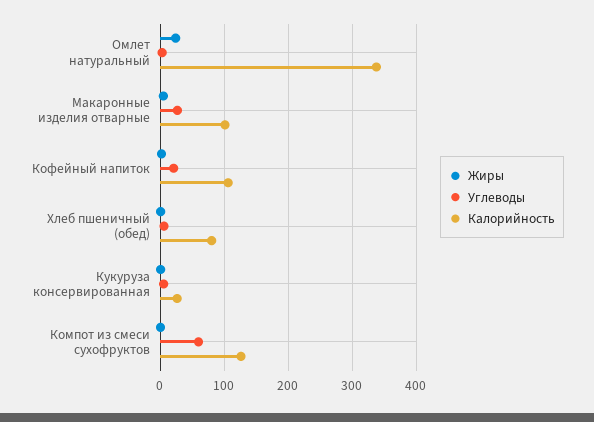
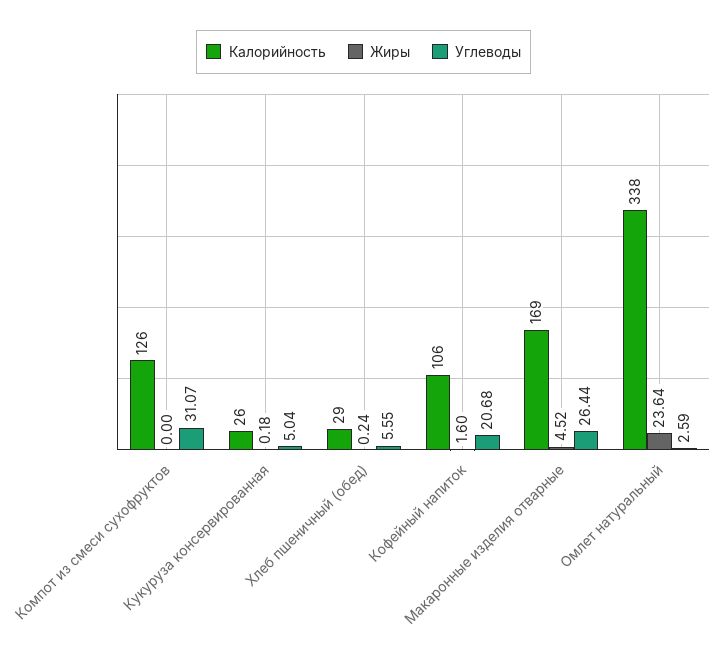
  {
    "Жиры": {
      "Омлет натуральный": 23.64,
      "Макаронные изделия отварные": 4.52,
      "Кофейный напиток": 1.6,
      "Хлеб пшеничный (обед)": 0.24,
      "Кукуруза консервированная": 0.18,
      "Компот из смеси сухофруктов": 0
    },
    "Углеводы": {
      "Омлет натуральный": 2.59,
      "Макаронные изделия отварные": 26.44,
      "Кофейный напиток": 20.68,
      "Хлеб пшеничный (обед)": 5.55,
      "Кукуруза консервированная": 5.04,
-     "Компот из смеси сухофруктов": 60
+     "Компот из смеси сухофруктов": 31.07
    },
    "Калорийность": {
      "Омлет натуральный": 338,
-     "Макаронные изделия отварные": 100,
+     "Макаронные изделия отварные": 169,
      "Кофейный напиток": 106,
-     "Хлеб пшеничный (обед)": 80,
+     "Хлеб пшеничный (обед)": 29,
      "Кукуруза консервированная": 26,
      "Компот из смеси сухофруктов": 126
    }
  }

